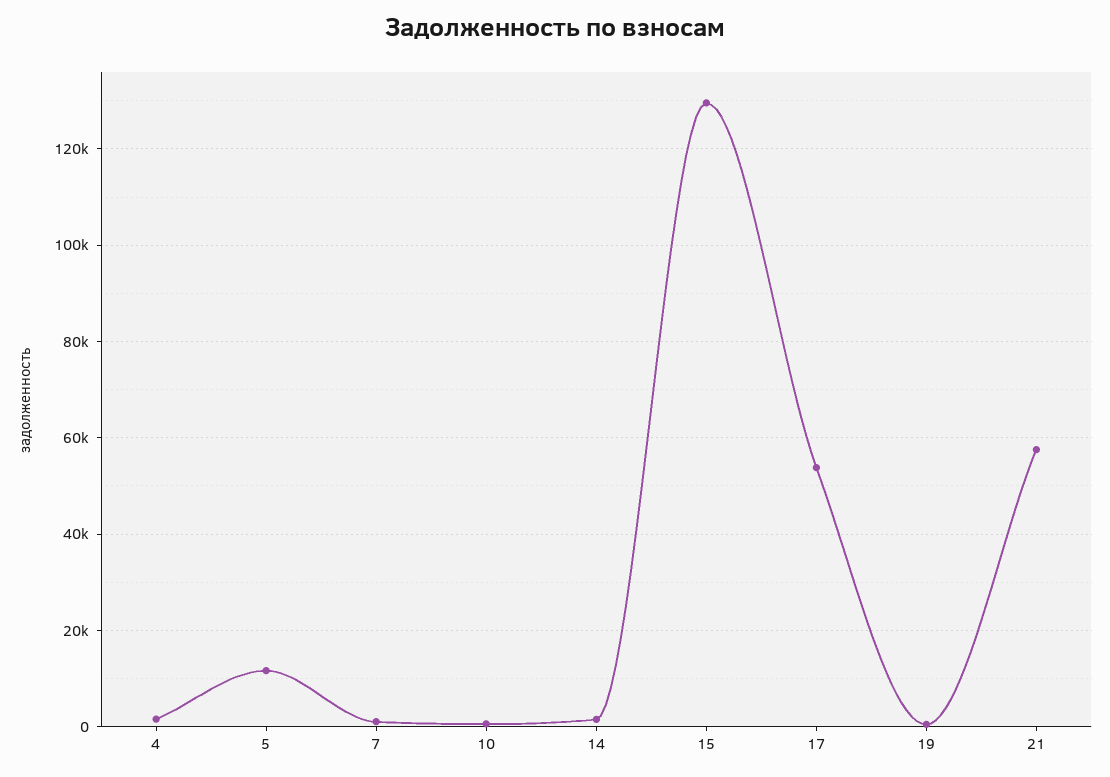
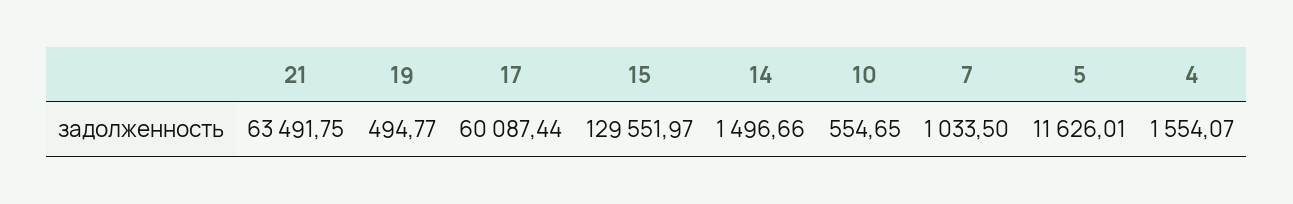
  {
    "4": 1554.07,
    "5": 11626.01,
    "7": 1033.5,
    "10": 554.65,
    "14": 1496.66,
    "15": 129551.97,
-   "17": 54000,
+   "17": 60087.44,
    "19": 494.77,
-   "21": 58000
+   "21": 63491.75
  }

